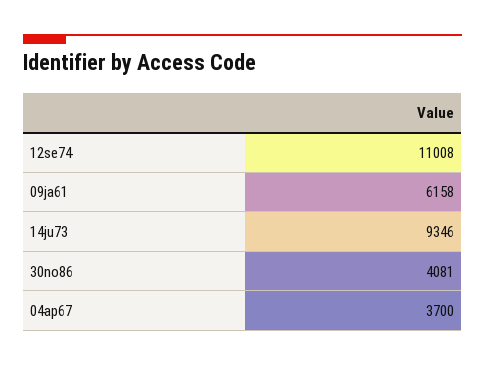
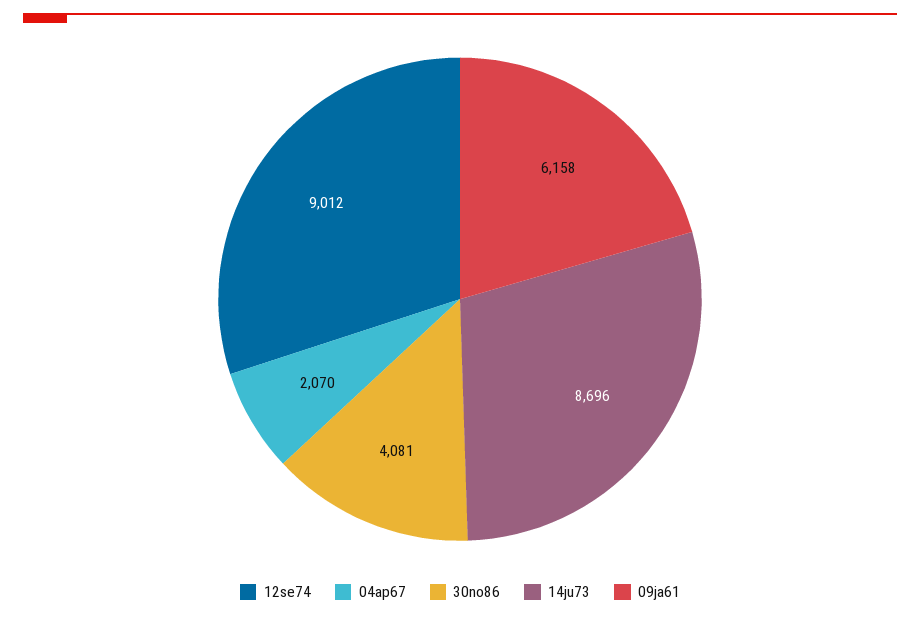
  {
-   "12se74": 11008,
+   "12se74": 9012,
    "09ja61": 6158,
-   "14ju73": 9346,
+   "14ju73": 8696,
    "30no86": 4081,
-   "04ap67": 3700
+   "04ap67": 2070
  }

